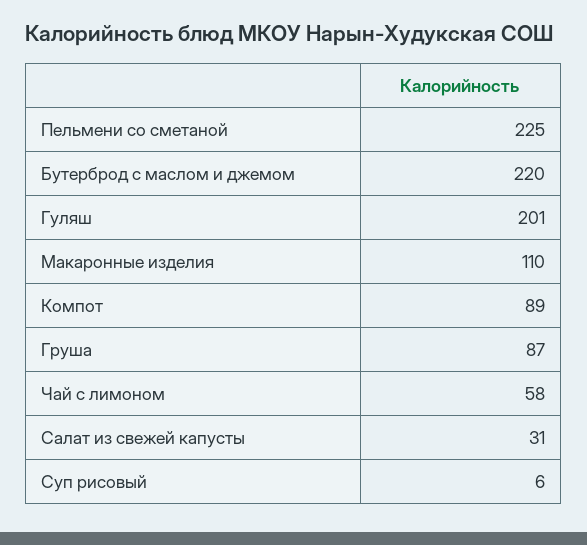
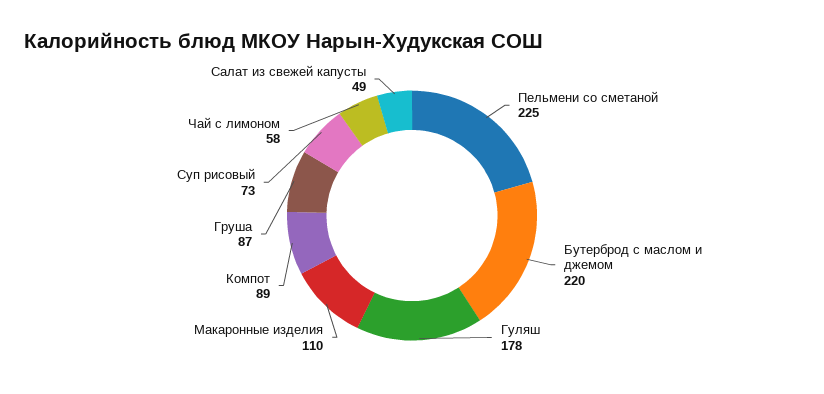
  {
    "Пельмени со сметаной": 225,
    "Бутерброд с маслом и джемом": 220,
-   "Гуляш": 201,
+   "Гуляш": 178,
    "Макаронные изделия": 110,
    "Компот": 89,
    "Груша": 87,
    "Чай с лимоном": 58,
-   "Салат из свежей капусты": 31,
+   "Салат из свежей капусты": 49,
-   "Суп рисовый": 6
+   "Суп рисовый": 73
  }

